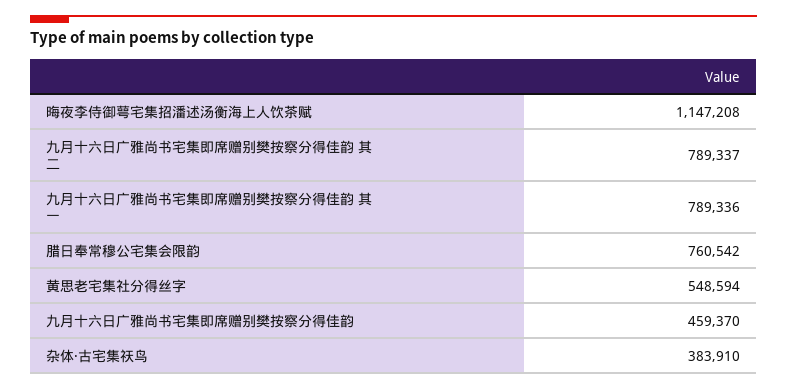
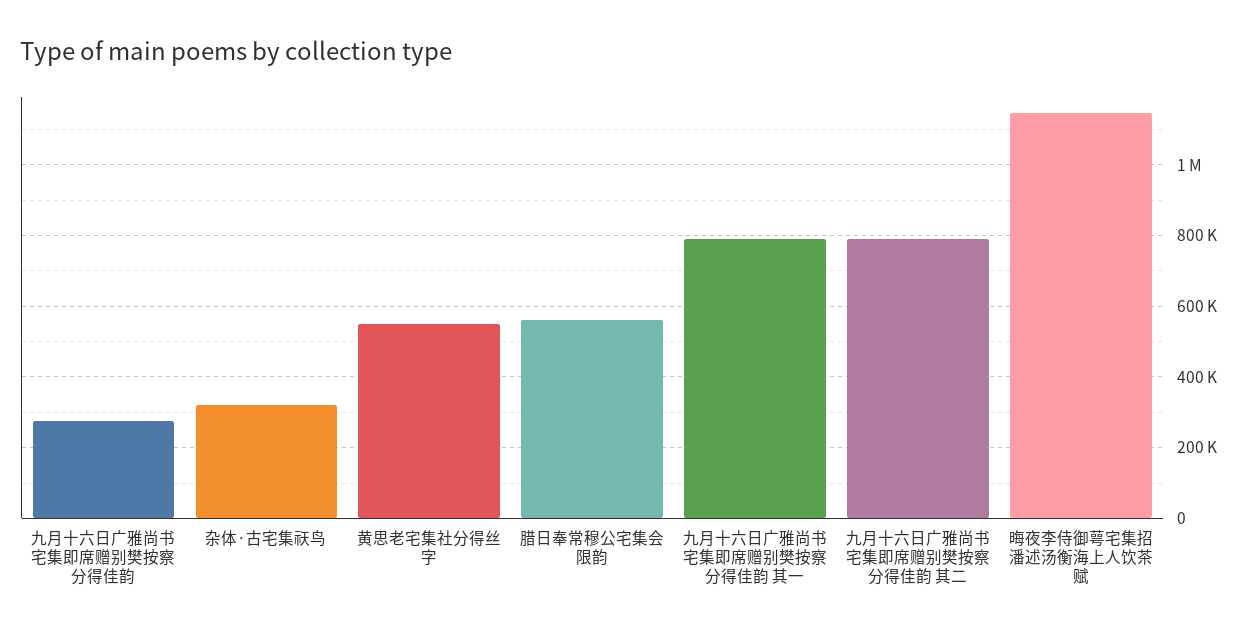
  {
    "晦夜李侍御萼宅集招潘述汤衡海上人饮茶赋": 1147208,
    "九月十六日广雅尚书宅集即席赠别樊按察分得佳韵 其二": 789337,
    "九月十六日广雅尚书宅集即席赠别樊按察分得佳韵 其一": 789336,
-   "腊日奉常穆公宅集会限韵": 760542,
+   "腊日奉常穆公宅集会限韵": 560000,
    "黄思老宅集社分得丝字": 548594,
-   "九月十六日广雅尚书宅集即席赠别樊按察分得佳韵": 459370,
+   "九月十六日广雅尚书宅集即席赠别樊按察分得佳韵": 280000,
-   "杂体·古宅集祆鸟": 383910
+   "杂体·古宅集祆鸟": 320000
  }

